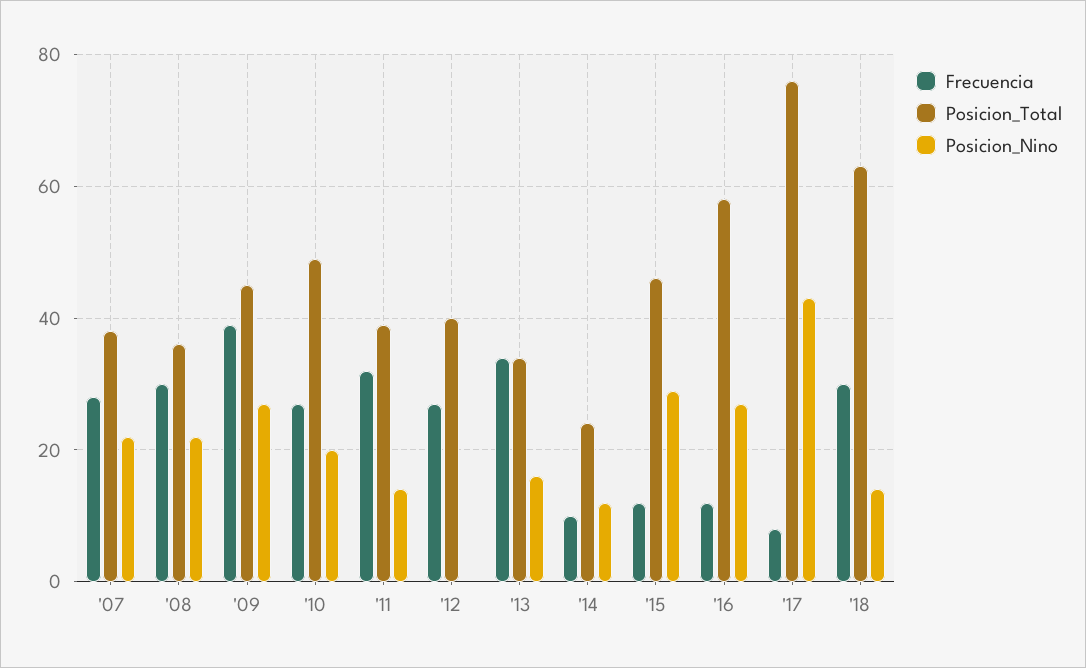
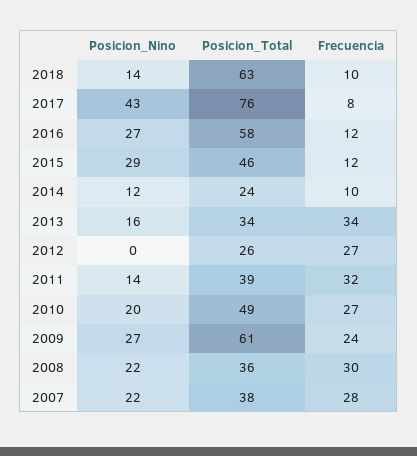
  {
    "Frecuencia": {
      "'07": 28,
      "'08": 30,
-     "'09": 40,
+     "'09": 24,
      "'10": 27,
      "'11": 32,
      "'12": 27,
      "'13": 34,
      "'14": 10,
      "'15": 12,
      "'16": 12,
      "'17": 8,
-     "'18": 30
+     "'18": 10
    },
    "Posicion_Total": {
      "'07": 38,
      "'08": 36,
-     "'09": 45,
+     "'09": 61,
      "'10": 49,
      "'11": 39,
-     "'12": 40,
+     "'12": 26,
      "'13": 34,
      "'14": 24,
      "'15": 46,
      "'16": 58,
      "'17": 76,
      "'18": 63
    },
    "Posicion_Nino": {
      "'07": 22,
      "'08": 22,
      "'09": 27,
      "'10": 20,
      "'11": 14,
      "'12": 0,
      "'13": 16,
      "'14": 12,
      "'15": 29,
      "'16": 27,
      "'17": 43,
      "'18": 14
    }
  }

